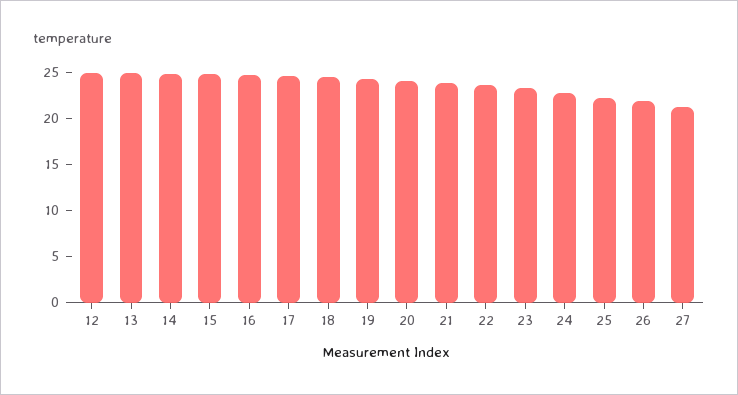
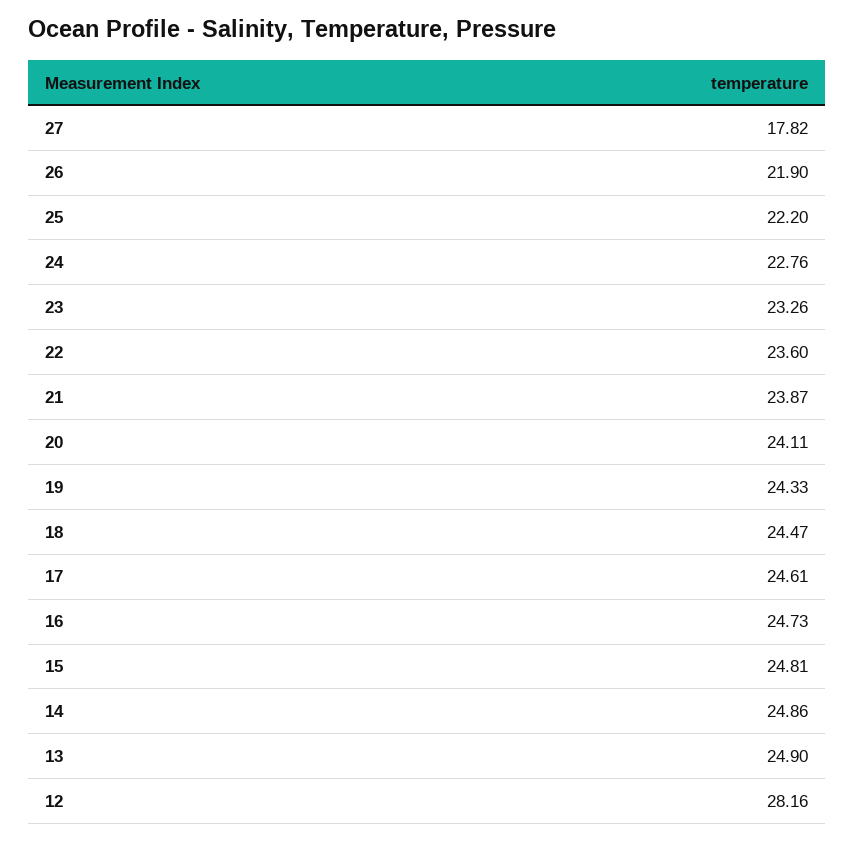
  {
-   "12": 25,
+   "12": 28.16,
    "13": 24.9,
    "14": 24.86,
    "15": 24.81,
    "16": 24.73,
    "17": 24.61,
    "18": 24.47,
    "19": 24.33,
    "20": 24.11,
    "21": 23.87,
    "22": 23.6,
    "23": 23.26,
    "24": 22.76,
    "25": 22.2,
    "26": 21.9,
-   "27": 21
+   "27": 17.82
  }

